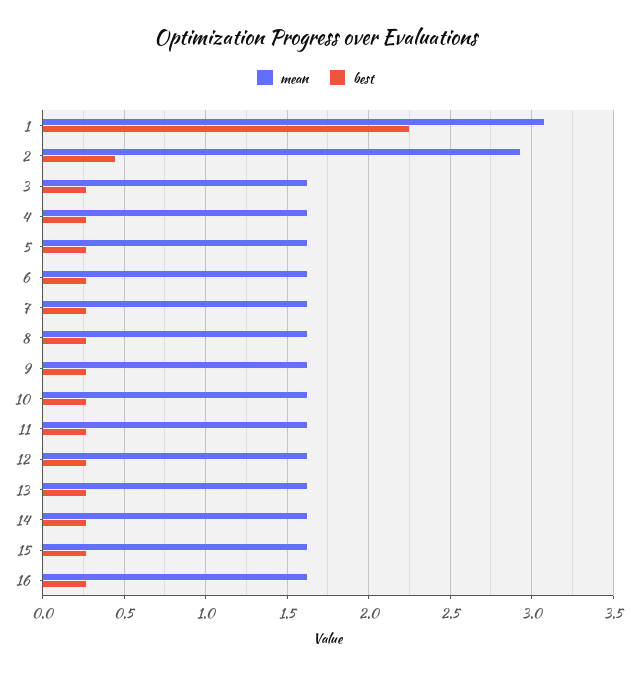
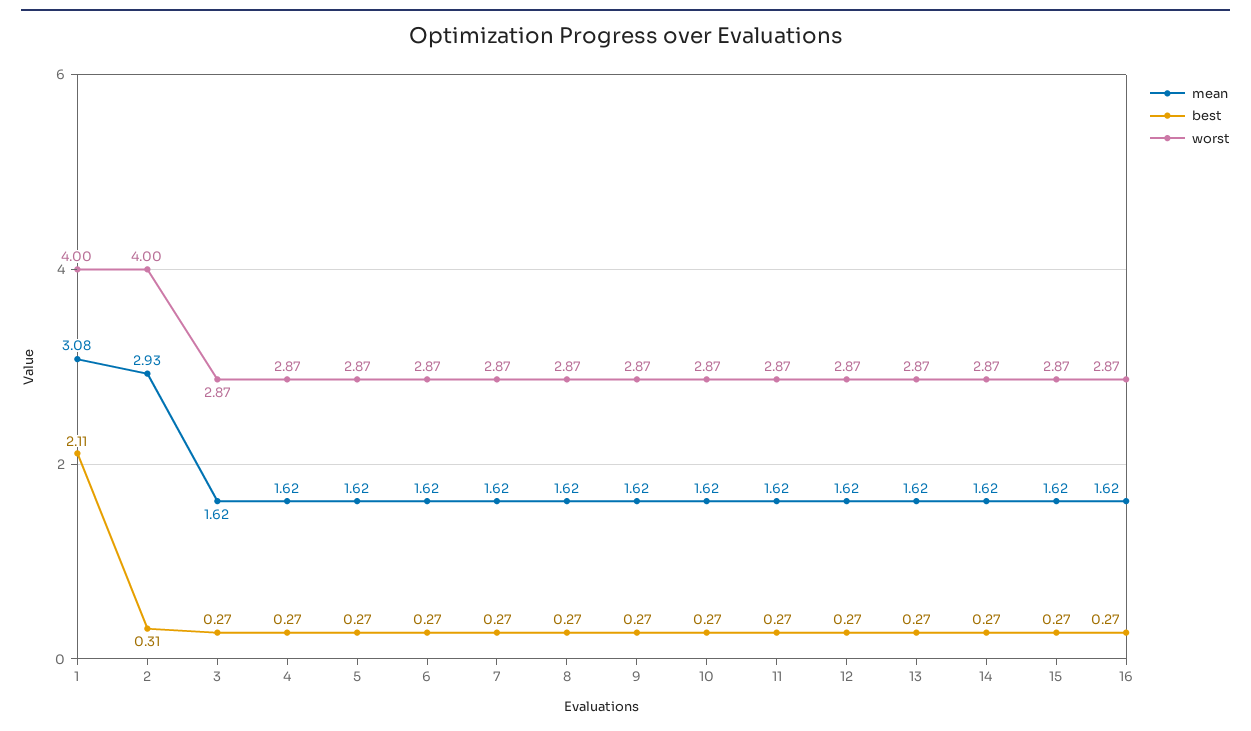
  {
    "mean": {
      "1": 3.08,
      "2": 2.93,
      "3": 1.62,
      "4": 1.62,
      "5": 1.62,
      "6": 1.62,
      "7": 1.62,
      "8": 1.62,
      "9": 1.62,
      "10": 1.62,
      "11": 1.62,
      "12": 1.62,
      "13": 1.62,
      "14": 1.62,
      "15": 1.62,
      "16": 1.62
    },
    "best": {
-     "1": 2.25,
+     "1": 2.11,
-     "2": 0.45,
+     "2": 0.31,
      "3": 0.27,
      "4": 0.27,
      "5": 0.27,
      "6": 0.27,
      "7": 0.27,
      "8": 0.27,
      "9": 0.27,
      "10": 0.27,
      "11": 0.27,
      "12": 0.27,
      "13": 0.27,
      "14": 0.27,
      "15": 0.27,
      "16": 0.27
-   }
+   },
+   "worst": {
+     "1": 4,
+     "2": 4,
+     "3": 2.87,
+     "4": 2.87,
+     "5": 2.87,
+     "6": 2.87,
+     "7": 2.87,
+     "8": 2.87,
+     "9": 2.87,
+     "10": 2.87,
+     "11": 2.87,
+     "12": 2.87,
+     "13": 2.87,
+     "14": 2.87,
+     "15": 2.87,
+     "16": 2.87
+   }
  }

